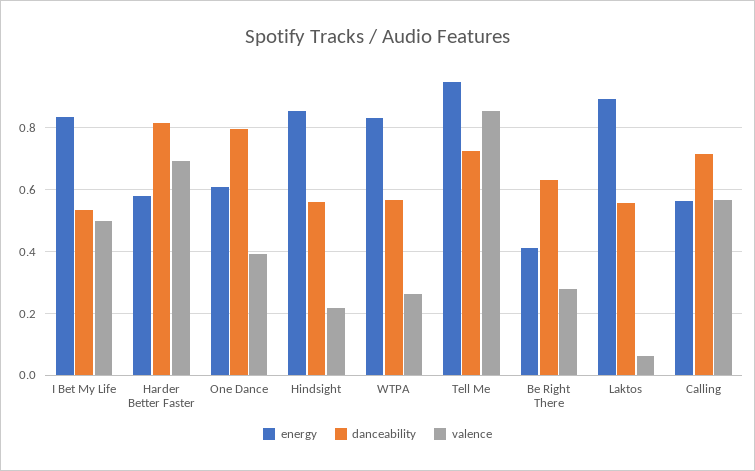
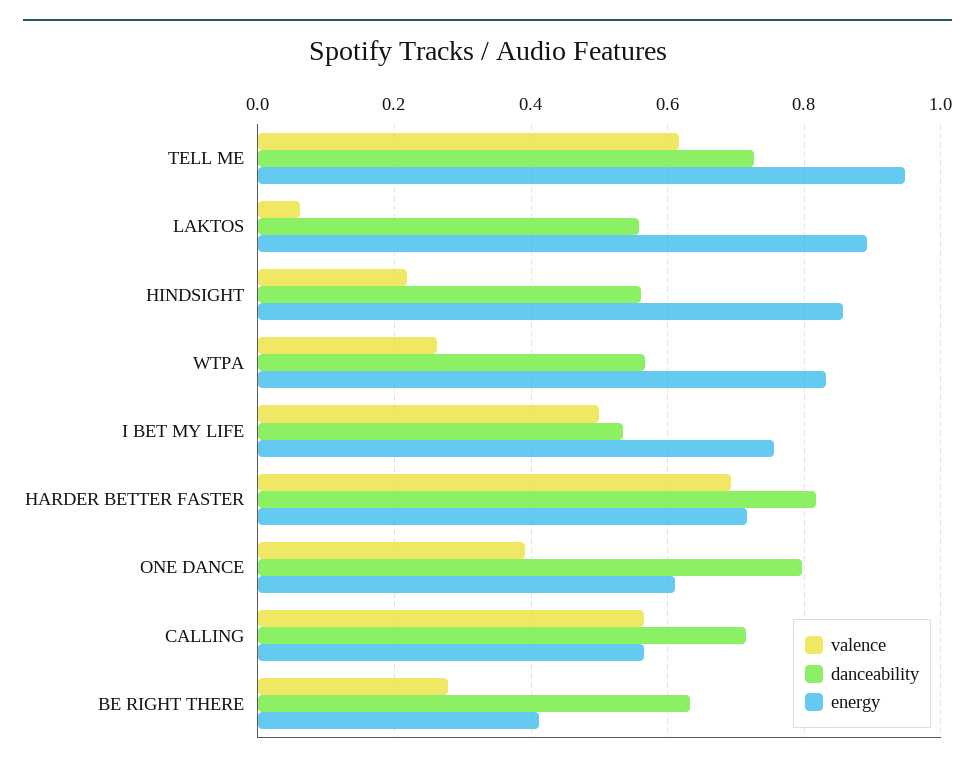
  {
    "energy": {
-     "I Bet My Life": 0.84,
+     "I Bet My Life": 0.76,
-     "Harder Better Faster": 0.58,
+     "Harder Better Faster": 0.72,
      "One Dance": 0.62,
      "Hindsight": 0.86,
      "WTPA": 0.84,
      "Tell Me": 0.94,
      "Be Right There": 0.42,
      "Laktos": 0.9,
      "Calling": 0.56
    },
    "danceability": {
      "I Bet My Life": 0.54,
      "Harder Better Faster": 0.82,
      "One Dance": 0.8,
      "Hindsight": 0.56,
      "WTPA": 0.56,
      "Tell Me": 0.72,
      "Be Right There": 0.64,
      "Laktos": 0.56,
      "Calling": 0.72
    },
    "valence": {
      "I Bet My Life": 0.5,
      "Harder Better Faster": 0.7,
      "One Dance": 0.4,
      "Hindsight": 0.22,
      "WTPA": 0.26,
-     "Tell Me": 0.86,
+     "Tell Me": 0.62,
      "Be Right There": 0.28,
      "Laktos": 0.06,
      "Calling": 0.56
    }
  }

